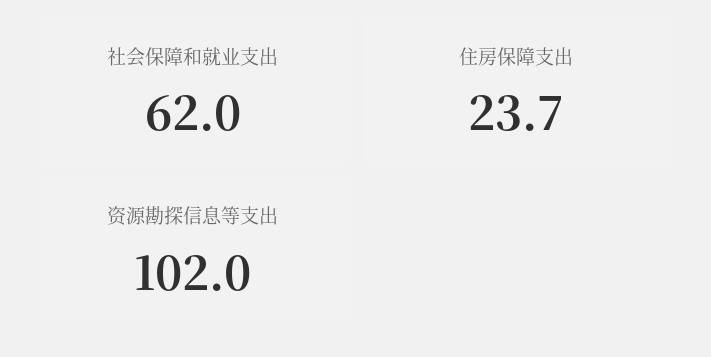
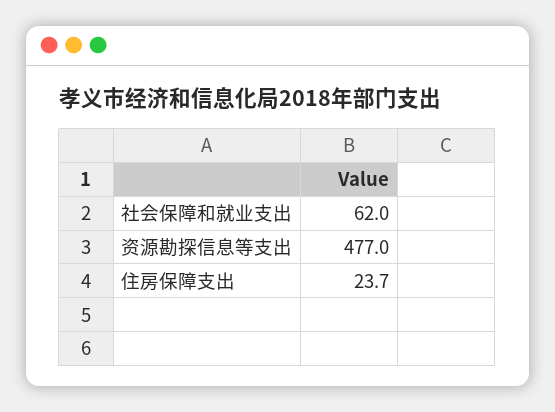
  {
    "社会保障和就业支出": 62,
    "住房保障支出": 23.7,
-   "资源勘探信息等支出": 102
+   "资源勘探信息等支出": 477
  }

